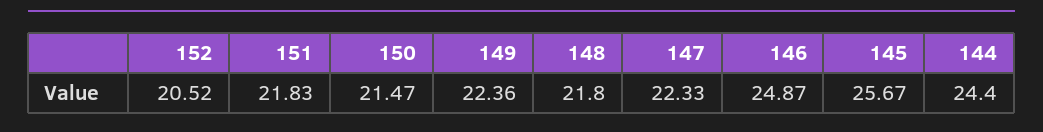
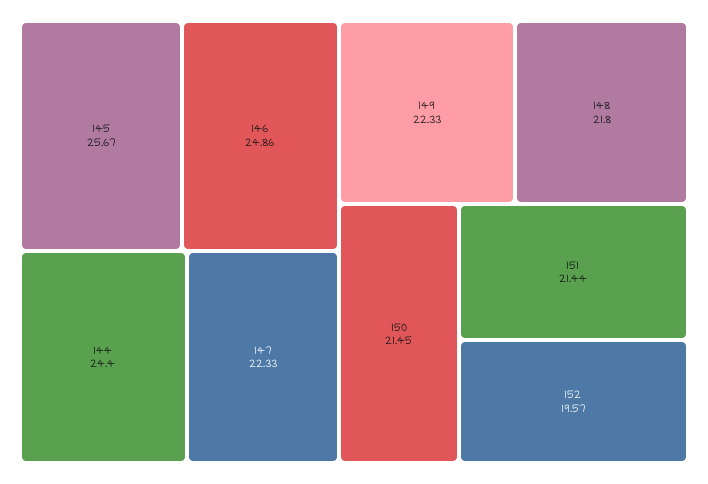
  {
-   "152": 20.52,
+   "152": 19.57,
-   "151": 21.83,
+   "151": 21.44,
-   "150": 21.47,
+   "150": 21.45,
-   "149": 22.36,
+   "149": 22.33,
    "148": 21.8,
    "147": 22.33,
-   "146": 24.87,
+   "146": 24.86,
    "145": 25.67,
    "144": 24.4
  }

